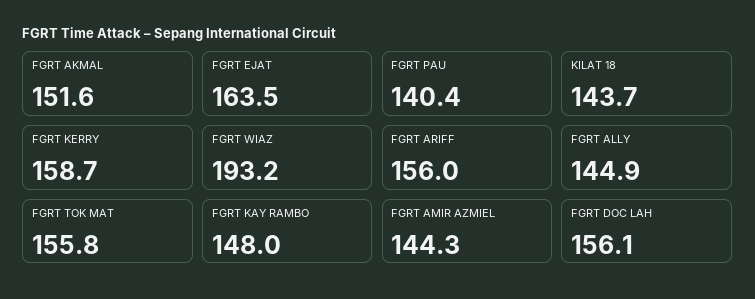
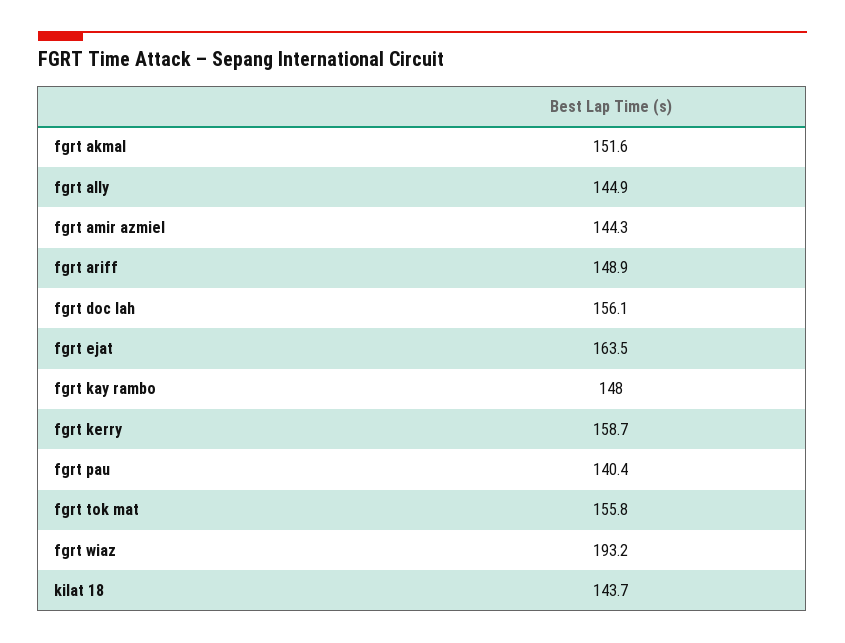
  {
    "FGRT AKMAL": 151.6,
    "FGRT EJAT": 163.5,
    "FGRT PAU": 140.4,
    "KILAT 18": 143.7,
    "FGRT KERRY": 158.7,
    "FGRT WIAZ": 193.2,
-   "FGRT ARIFF": 156,
+   "FGRT ARIFF": 148.9,
    "FGRT ALLY": 144.9,
    "FGRT TOK MAT": 155.8,
    "FGRT KAY RAMBO": 148,
    "FGRT AMIR AZMIEL": 144.3,
    "FGRT DOC LAH": 156.1
  }

